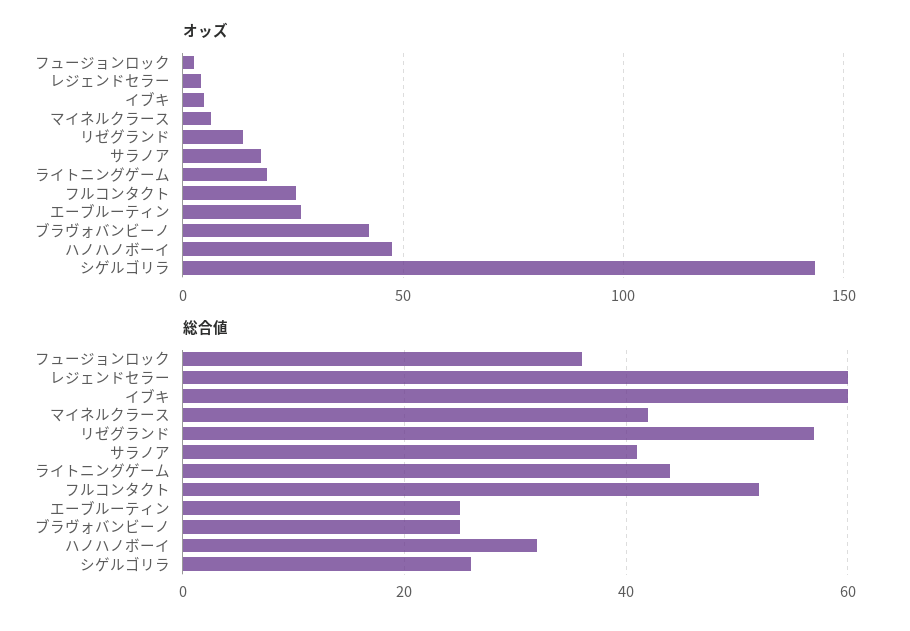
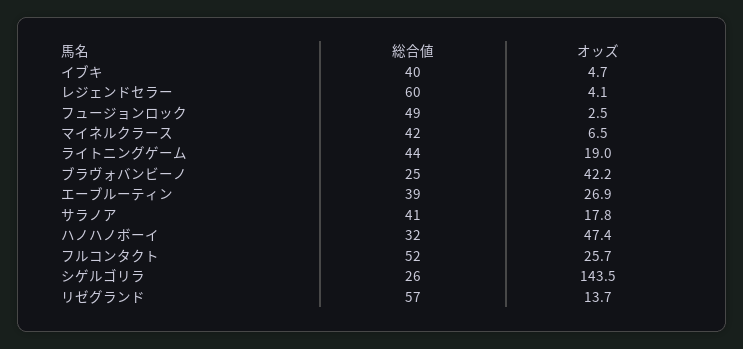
  {
    "オッズ": {
      "フュージョンロック": 2.5,
      "レジェンドセラー": 4.1,
      "イブキ": 4.7,
      "マイネルクラース": 6.5,
      "リゼグランド": 13.7,
      "サラノア": 17.8,
      "ライトニングゲーム": 19,
      "フルコンタクト": 25.7,
      "エーブルーティン": 26.9,
      "ブラヴォバンビーノ": 42.2,
      "ハノハノボーイ": 47.4,
      "シゲルゴリラ": 143.5
    },
    "総合値": {
-     "フュージョンロック": 35,
+     "フュージョンロック": 49,
      "レジェンドセラー": 60,
-     "イブキ": 60,
+     "イブキ": 40,
      "マイネルクラース": 42,
      "リゼグランド": 57,
      "サラノア": 41,
      "ライトニングゲーム": 44,
      "フルコンタクト": 52,
-     "エーブルーティン": 25,
+     "エーブルーティン": 39,
      "ブラヴォバンビーノ": 25,
      "ハノハノボーイ": 32,
      "シゲルゴリラ": 26
    }
  }

